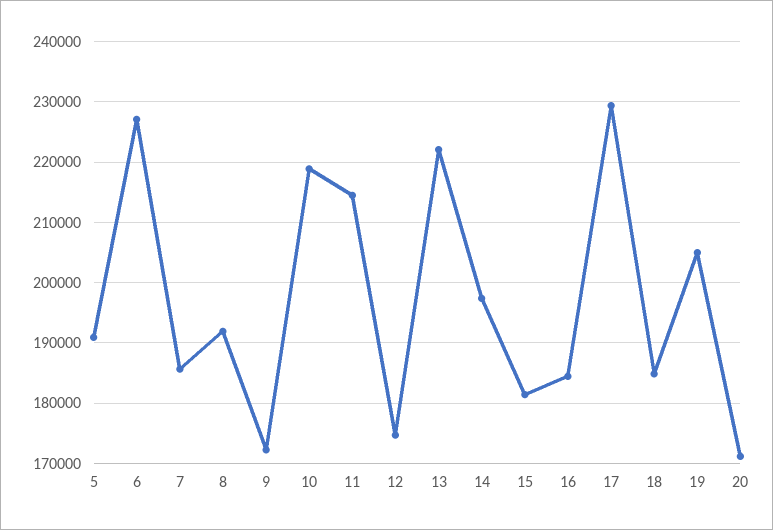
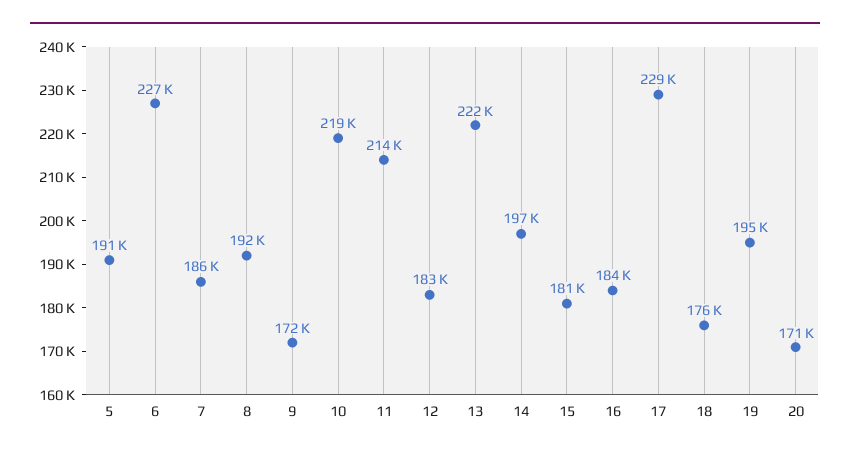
  {
    "5": 191000,
    "6": 227000,
    "7": 186000,
    "8": 192000,
    "9": 172000,
    "10": 219000,
    "11": 214000,
-   "12": 175000,
+   "12": 183000,
    "13": 222000,
    "14": 197000,
    "15": 181000,
    "16": 184000,
    "17": 229000,
-   "18": 185000,
+   "18": 176000,
-   "19": 205000,
+   "19": 195000,
    "20": 171000
  }

